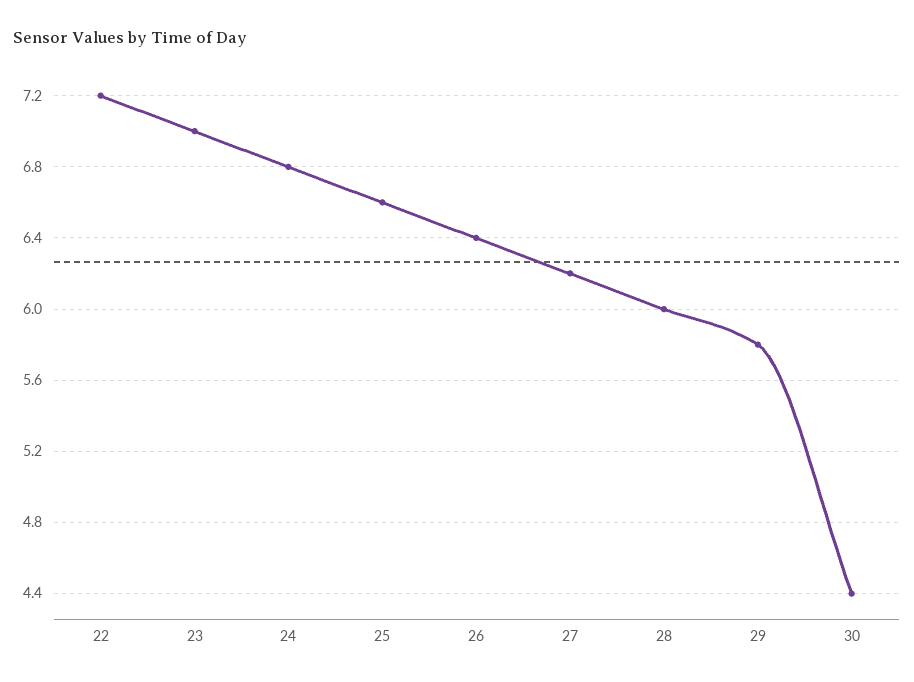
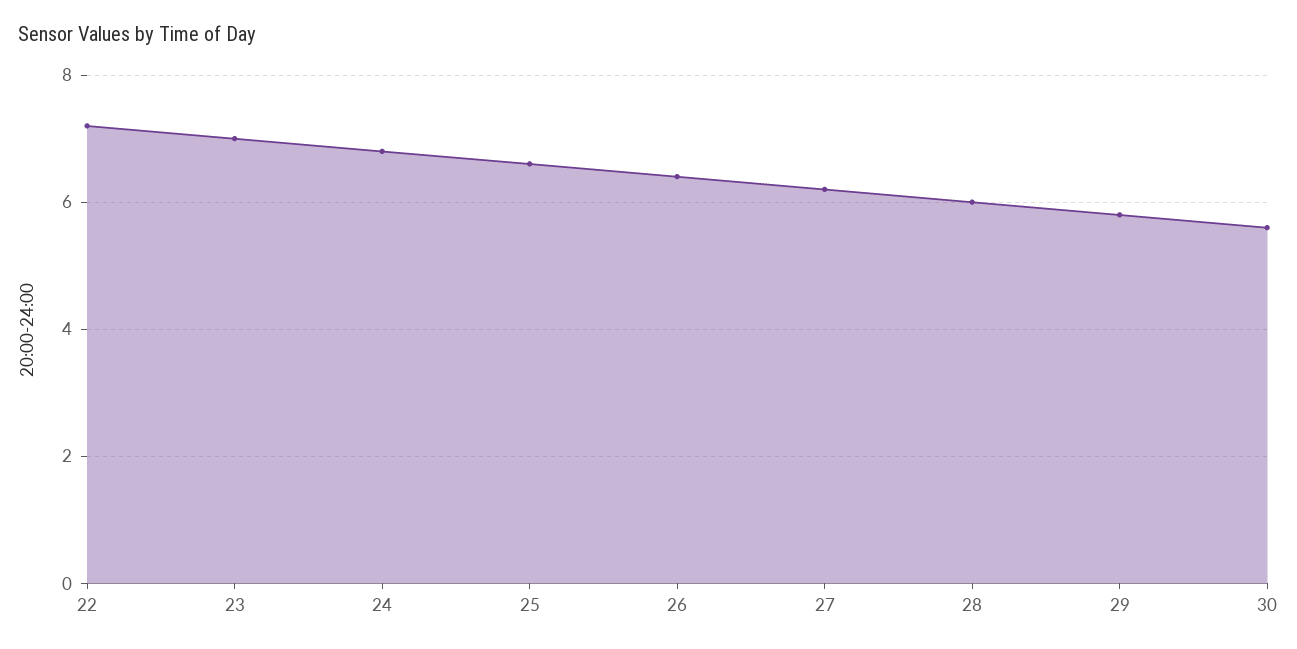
  {
    "22": 7.2,
    "23": 7,
    "24": 6.8,
    "25": 6.6,
    "26": 6.4,
    "27": 6.2,
    "28": 6,
    "29": 5.8,
-   "30": 4.4
+   "30": 5.5
  }

